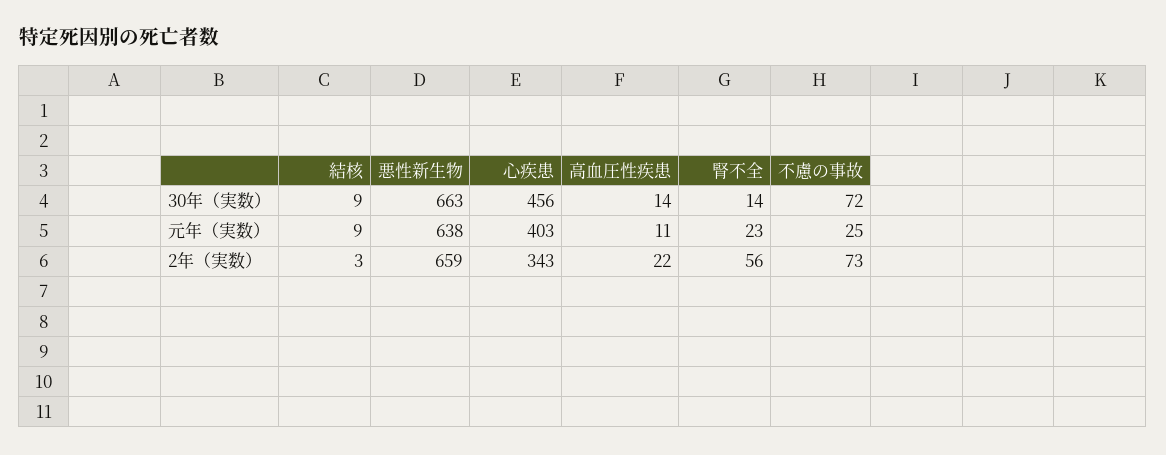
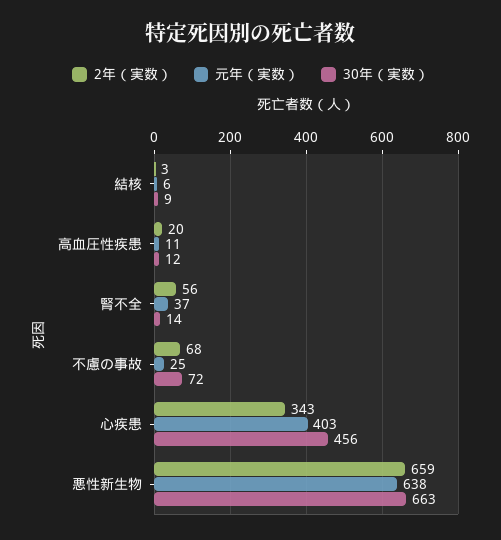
  {
    "30年（実数）": {
      "結核": 9,
      "悪性新生物": 663,
      "心疾患": 456,
-     "高血圧性疾患": 14,
+     "高血圧性疾患": 12,
      "腎不全": 14,
      "不慮の事故": 72
    },
    "元年（実数）": {
-     "結核": 9,
+     "結核": 6,
      "悪性新生物": 638,
      "心疾患": 403,
      "高血圧性疾患": 11,
-     "腎不全": 23,
+     "腎不全": 37,
      "不慮の事故": 25
    },
    "2年（実数）": {
      "結核": 3,
      "悪性新生物": 659,
      "心疾患": 343,
-     "高血圧性疾患": 22,
+     "高血圧性疾患": 20,
      "腎不全": 56,
-     "不慮の事故": 73
+     "不慮の事故": 68
    }
  }

